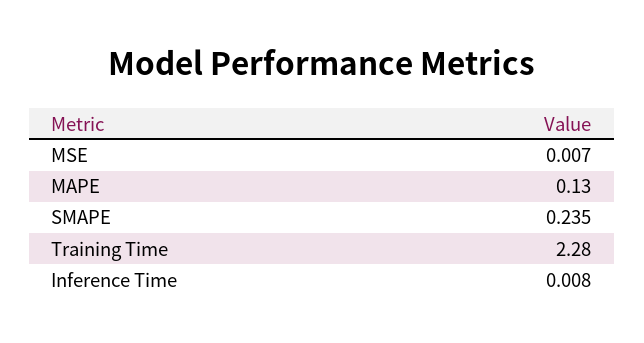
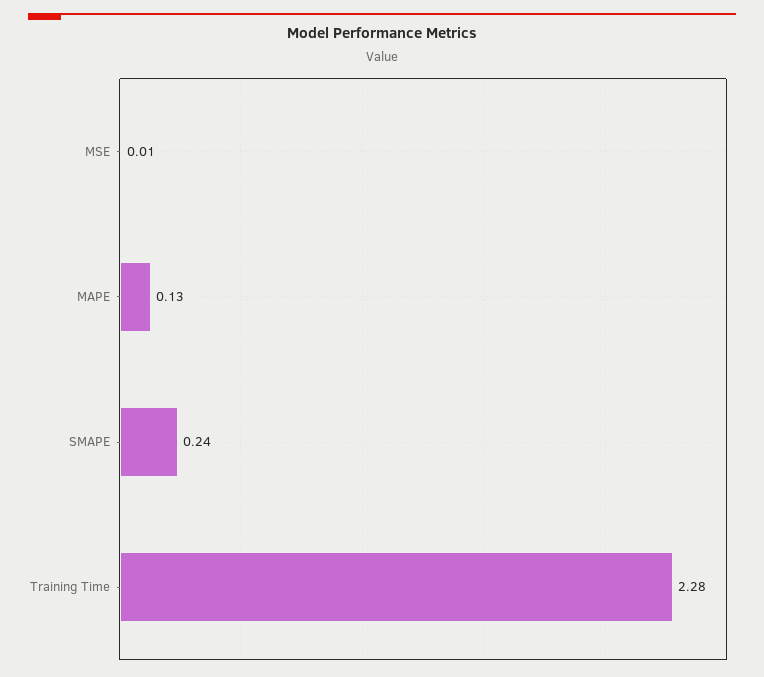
  {
    "MSE": 0.007,
    "MAPE": 0.13,
    "SMAPE": 0.235,
-   "Training Time": 2.28,
+   "Training Time": 2.28
-   "Inference Time": 0.008
  }

